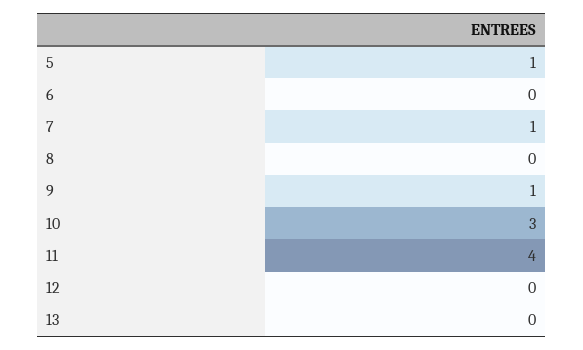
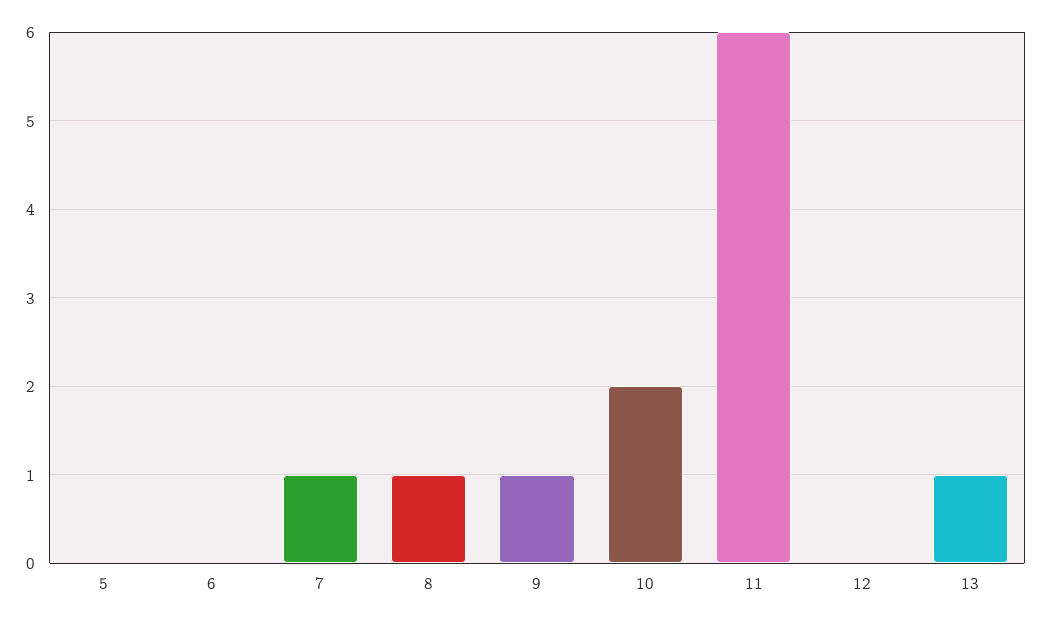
  {
-   "5": 1,
+   "5": 0,
    "6": 0,
    "7": 1,
-   "8": 0,
+   "8": 1,
    "9": 1,
-   "10": 3,
+   "10": 2,
-   "11": 4,
+   "11": 6,
    "12": 0,
-   "13": 0
+   "13": 1
  }

